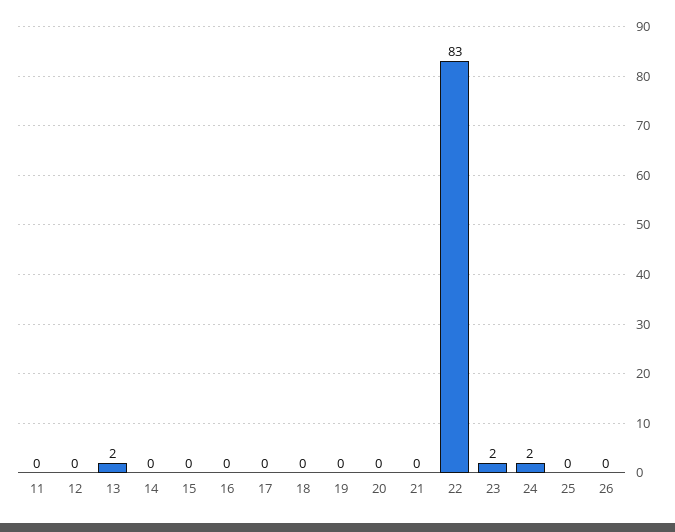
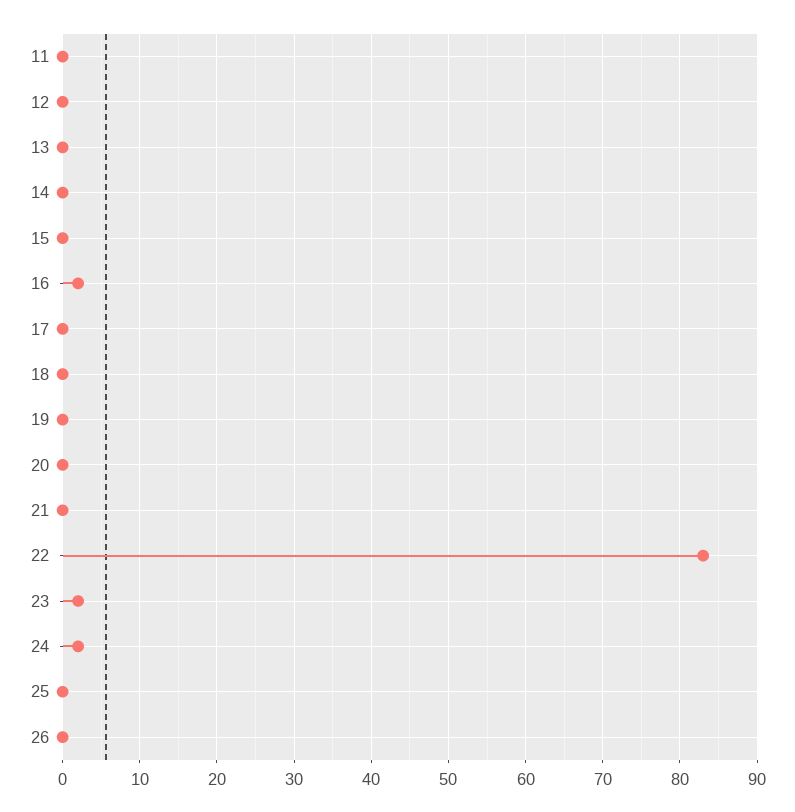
  {
    "11": 0,
    "12": 0,
-   "13": 2,
+   "13": 0,
    "14": 0,
    "15": 0,
-   "16": 0,
+   "16": 2,
    "17": 0,
    "18": 0,
    "19": 0,
    "20": 0,
    "21": 0,
    "22": 83,
    "23": 2,
    "24": 2,
    "25": 0,
    "26": 0
  }

